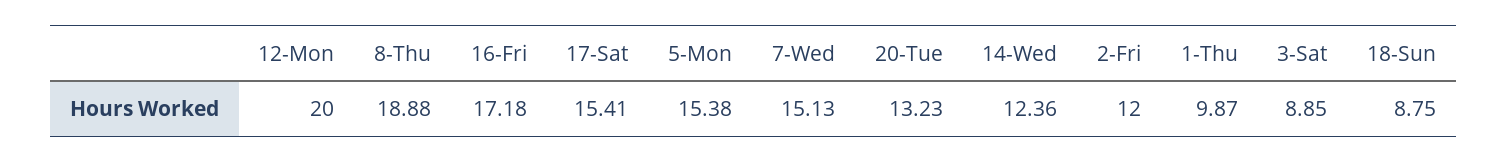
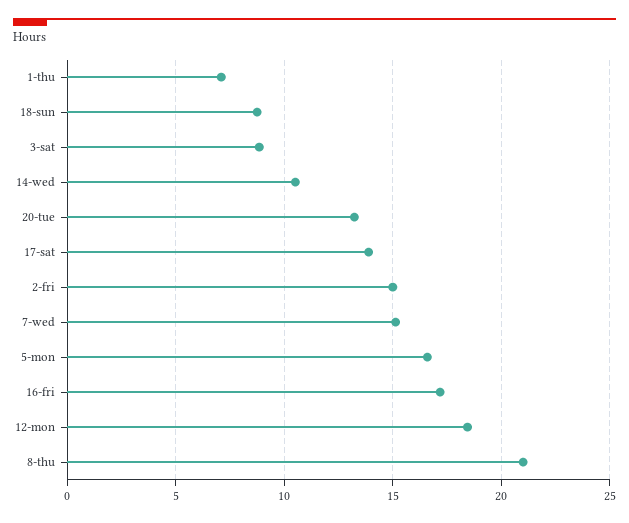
  {
-   "12-Mon": 20,
+   "12-Mon": 18.5,
-   "8-Thu": 18.88,
+   "8-Thu": 21,
    "16-Fri": 17.18,
-   "17-Sat": 15.41,
+   "17-Sat": 14,
-   "5-Mon": 15.38,
+   "5-Mon": 16.5,
    "7-Wed": 15.13,
    "20-Tue": 13.23,
-   "14-Wed": 12.36,
+   "14-Wed": 10.5,
-   "2-Fri": 12,
+   "2-Fri": 15,
-   "1-Thu": 9.87,
+   "1-Thu": 7,
    "3-Sat": 8.85,
    "18-Sun": 8.75
  }

